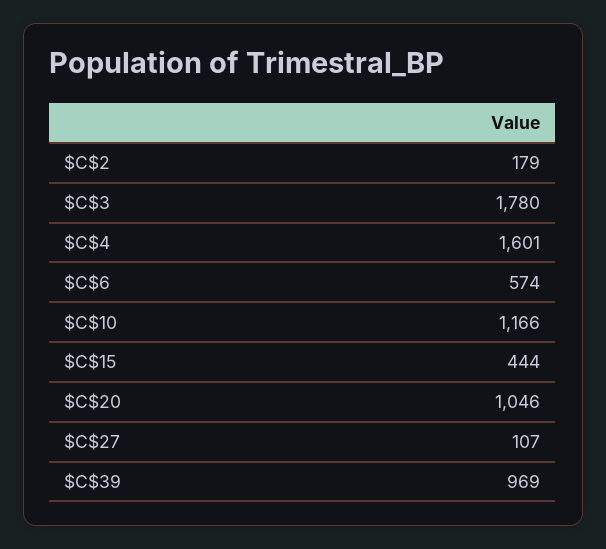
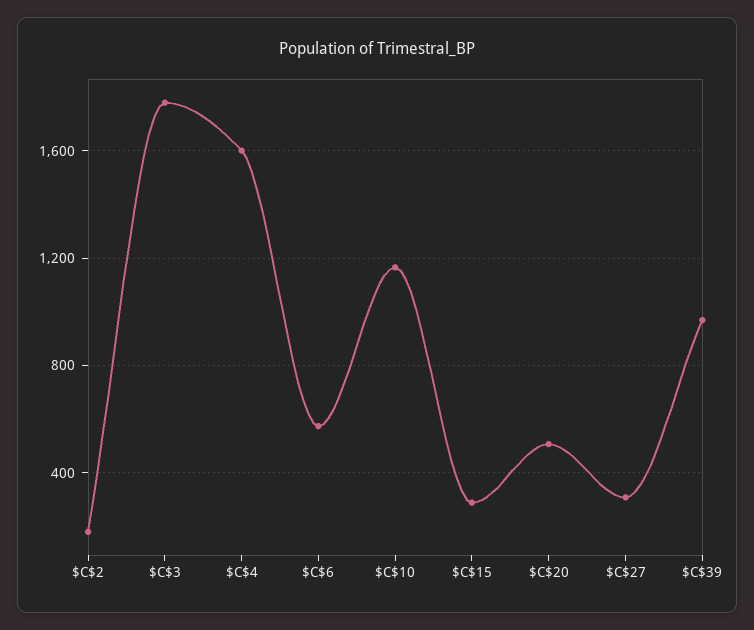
  {
    "$C$2": 179,
    "$C$3": 1780,
    "$C$4": 1601,
    "$C$6": 574,
    "$C$10": 1166,
-   "$C$15": 444,
+   "$C$15": 300,
-   "$C$20": 1046,
+   "$C$20": 500,
-   "$C$27": 107,
+   "$C$27": 300,
    "$C$39": 969
  }

